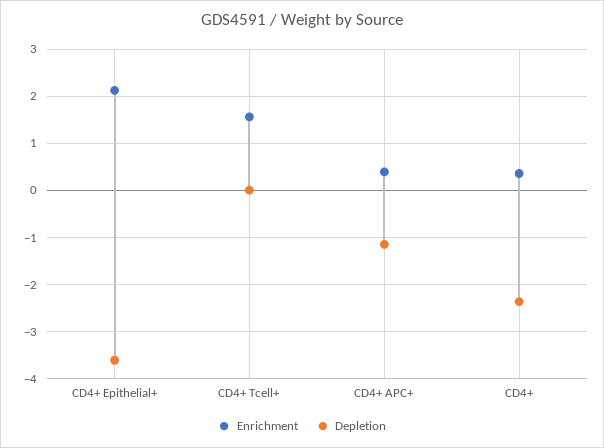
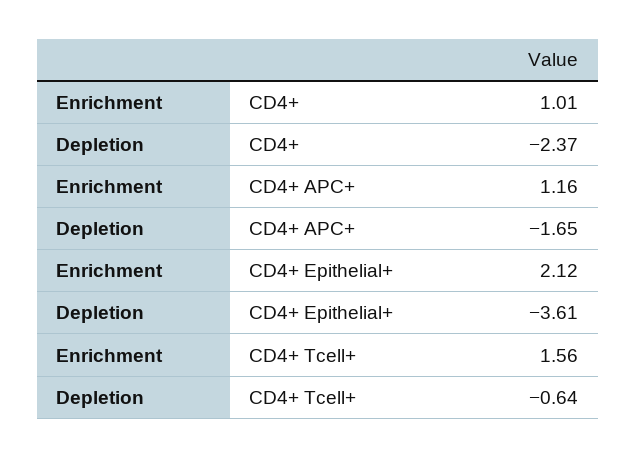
  {
    "Enrichment": {
      "CD4+ Epithelial+": 2.12,
      "CD4+ Tcell+": 1.56,
-     "CD4+ APC+": 0.4,
+     "CD4+ APC+": 1.16,
-     "CD4+": 0.4
+     "CD4+": 1.01
    },
    "Depletion": {
      "CD4+ Epithelial+": -3.61,
-     "CD4+ Tcell+": 0,
+     "CD4+ Tcell+": -0.64,
-     "CD4+ APC+": -1.2,
+     "CD4+ APC+": -1.65,
      "CD4+": -2.37
    }
  }

